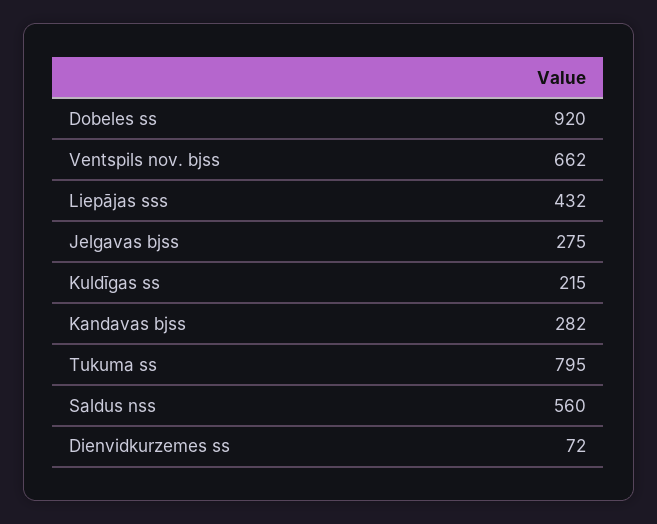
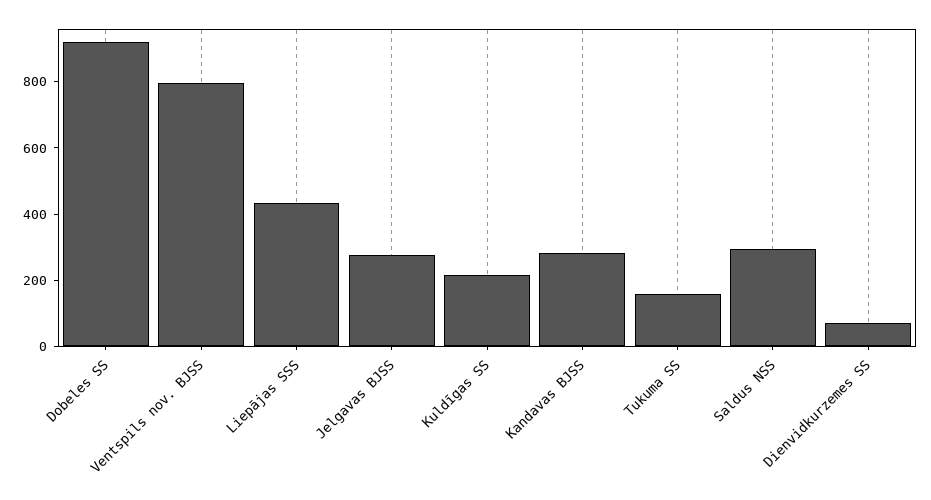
  {
    "Dobeles ss": 920,
-   "Ventspils nov. bjss": 662,
+   "Ventspils nov. bjss": 800,
    "Liepājas sss": 432,
    "Jelgavas bjss": 275,
    "Kuldīgas ss": 215,
    "Kandavas bjss": 282,
-   "Tukuma ss": 795,
+   "Tukuma ss": 150,
-   "Saldus nss": 560,
+   "Saldus nss": 300,
    "Dienvidkurzemes ss": 72
  }

